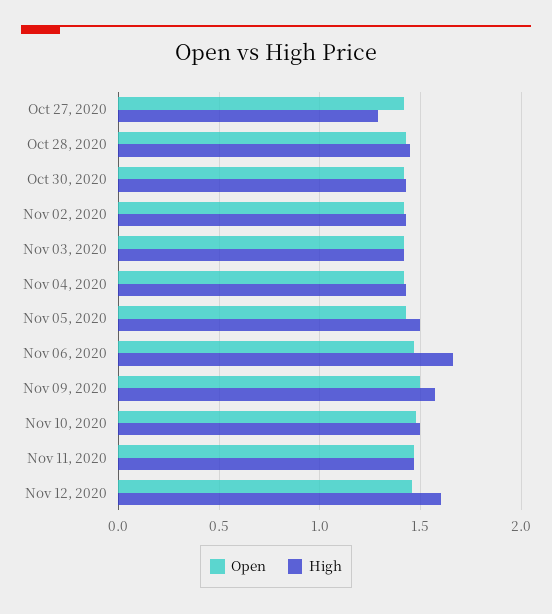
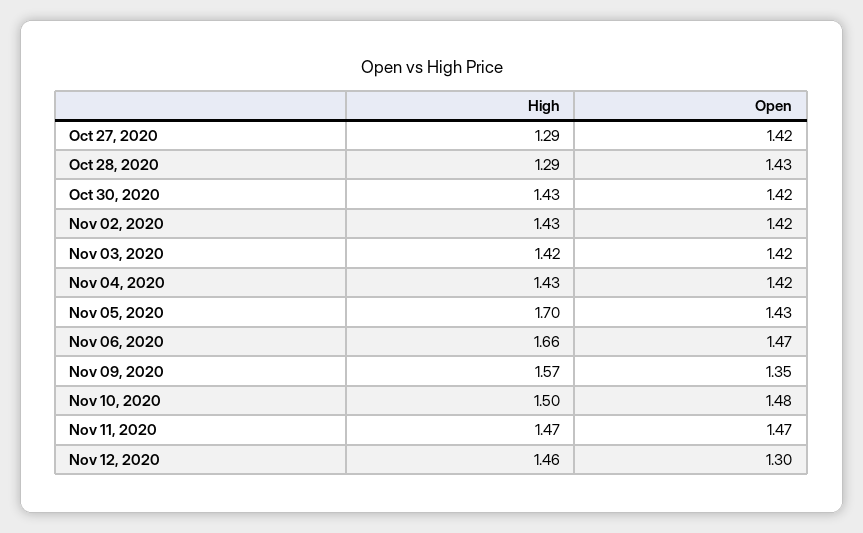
  {
    "Open": {
      "Oct 27, 2020": 1.42,
      "Oct 28, 2020": 1.43,
      "Oct 30, 2020": 1.42,
      "Nov 02, 2020": 1.42,
      "Nov 03, 2020": 1.42,
      "Nov 04, 2020": 1.42,
      "Nov 05, 2020": 1.43,
      "Nov 06, 2020": 1.47,
-     "Nov 09, 2020": 1.5,
+     "Nov 09, 2020": 1.35,
      "Nov 10, 2020": 1.48,
      "Nov 11, 2020": 1.47,
-     "Nov 12, 2020": 1.45
+     "Nov 12, 2020": 1.3
    },
    "High": {
      "Oct 27, 2020": 1.29,
-     "Oct 28, 2020": 1.45,
+     "Oct 28, 2020": 1.29,
      "Oct 30, 2020": 1.43,
      "Nov 02, 2020": 1.43,
      "Nov 03, 2020": 1.42,
      "Nov 04, 2020": 1.43,
-     "Nov 05, 2020": 1.5,
+     "Nov 05, 2020": 1.7,
      "Nov 06, 2020": 1.66,
      "Nov 09, 2020": 1.57,
      "Nov 10, 2020": 1.5,
      "Nov 11, 2020": 1.47,
-     "Nov 12, 2020": 1.6
+     "Nov 12, 2020": 1.46
    }
  }

